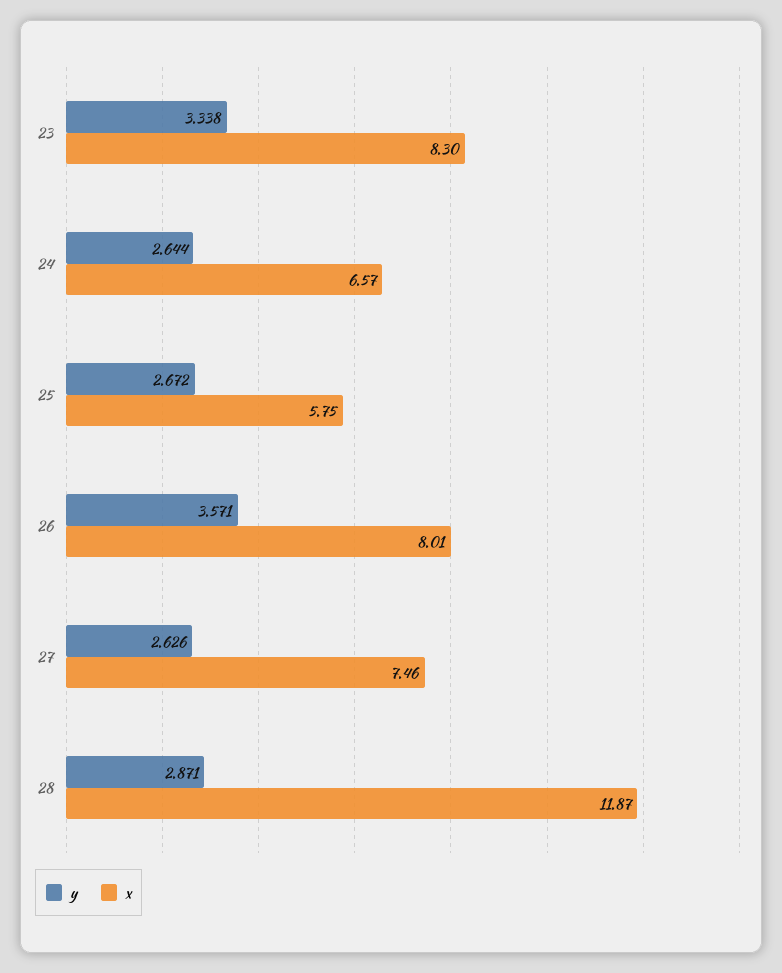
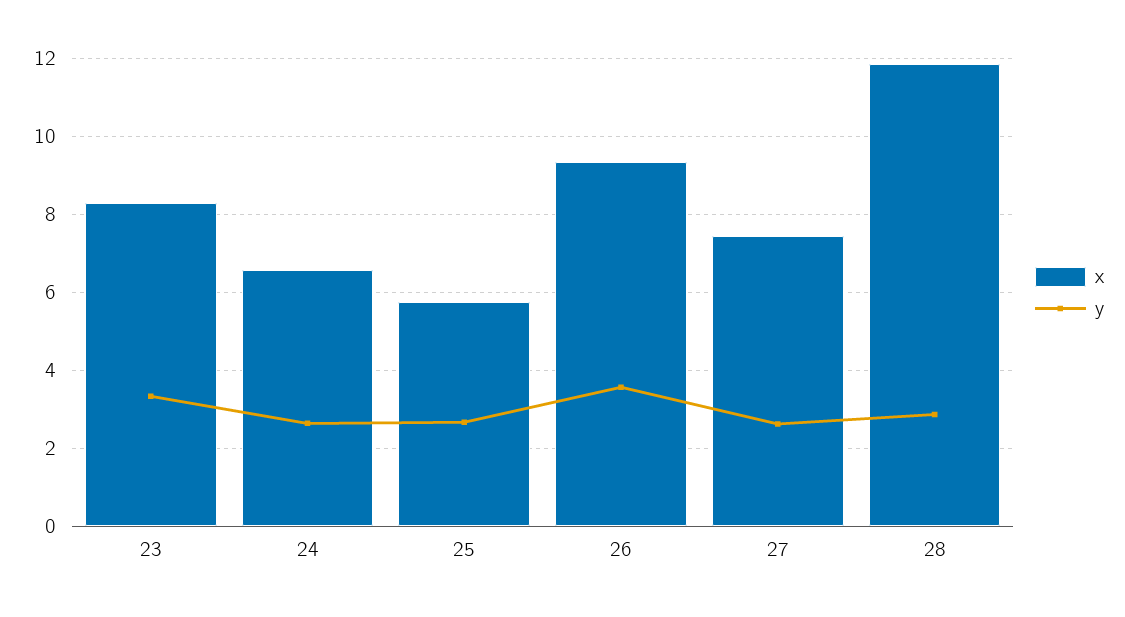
  {
    "y": {
      "23": 3.338,
      "24": 2.644,
      "25": 2.672,
      "26": 3.571,
      "27": 2.626,
      "28": 2.871
    },
    "x": {
      "23": 8.3,
      "24": 6.57,
      "25": 5.75,
-     "26": 8.01,
+     "26": 9.4,
      "27": 7.46,
      "28": 11.87
    }
  }

